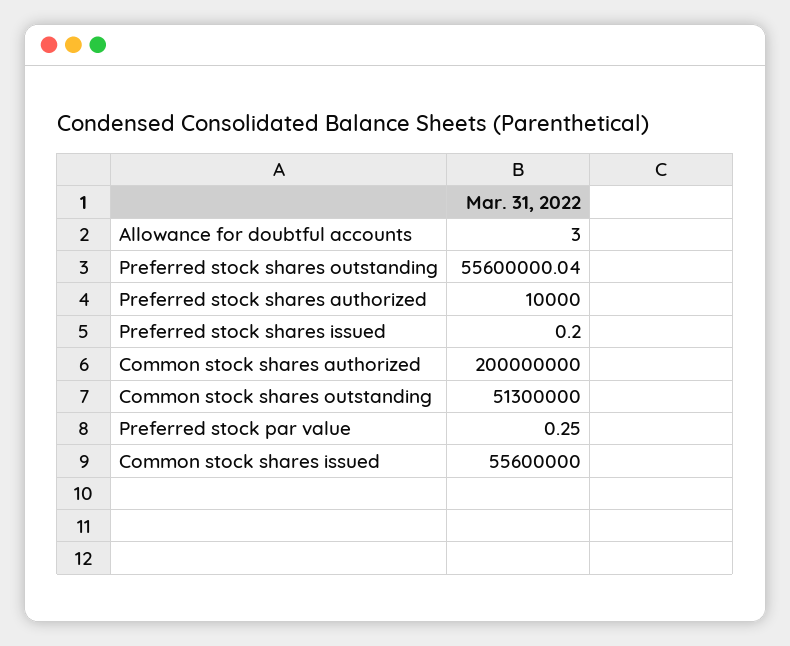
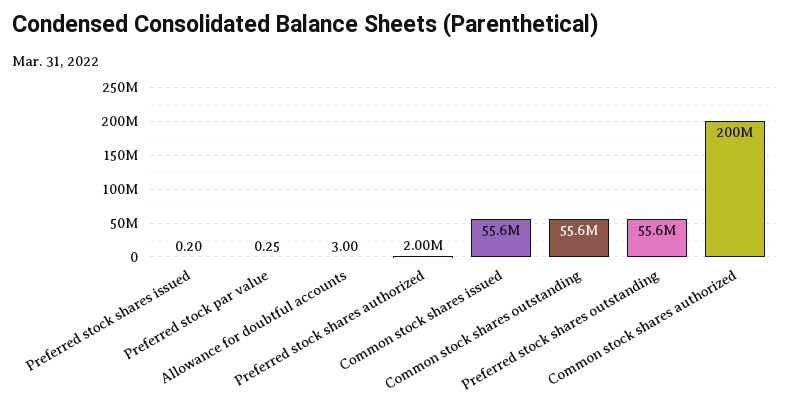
  {
    "Allowance for doubtful accounts": 3,
    "Preferred stock shares outstanding": 55600000.04,
-   "Preferred stock shares authorized": 10000,
+   "Preferred stock shares authorized": 2000000,
    "Preferred stock shares issued": 0.2,
    "Common stock shares authorized": 200000000,
-   "Common stock shares outstanding": 51300000,
+   "Common stock shares outstanding": 55600000,
    "Preferred stock par value": 0.25,
    "Common stock shares issued": 55600000
  }

